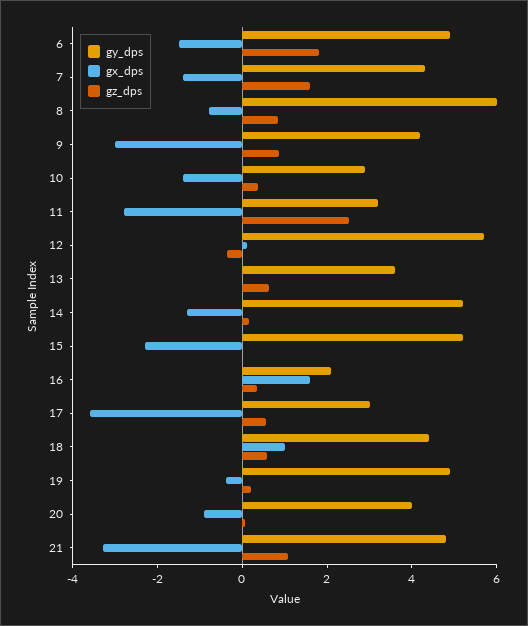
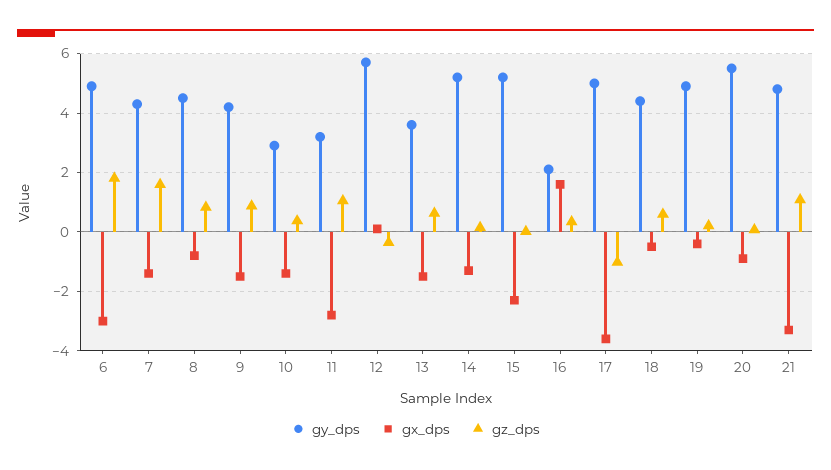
  {
    "gy_dps": {
      "6": 5,
      "7": 4.25,
-     "8": 6,
+     "8": 4.5,
      "9": 4.25,
      "10": 3,
      "11": 3.25,
      "12": 5.75,
      "13": 3.5,
      "14": 5.25,
      "15": 5.25,
      "16": 2,
-     "17": 3,
+     "17": 5,
      "18": 4.5,
      "19": 5,
-     "20": 4,
+     "20": 5.5,
      "21": 4.75
    },
    "gx_dps": {
-     "6": -1.5,
+     "6": -3,
      "7": -1.5,
      "8": -0.75,
-     "9": -3,
+     "9": -1.5,
      "10": -1.5,
      "11": -2.75,
      "12": 0,
-     "13": 0,
+     "13": -1.5,
      "14": -1.25,
      "15": -2.25,
      "16": 1.5,
      "17": -3.5,
-     "18": 1,
+     "18": -0.5,
      "19": -0.5,
      "20": -1,
      "21": -3.25
    },
    "gz_dps": {
      "6": 1.75,
      "7": 1.5,
      "8": 0.75,
      "9": 0.75,
      "10": 0.25,
-     "11": 2.5,
+     "11": 1,
      "12": -0.25,
      "13": 0.75,
      "14": 0.25,
      "15": 0,
      "16": 0.25,
-     "17": 0.5,
+     "17": -1,
      "18": 0.5,
      "19": 0.25,
      "20": 0,
      "21": 1
    }
  }

